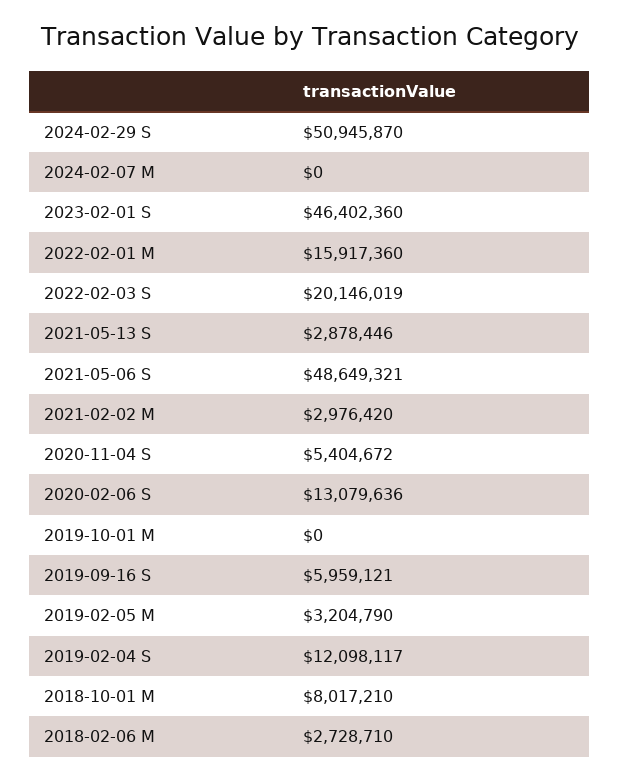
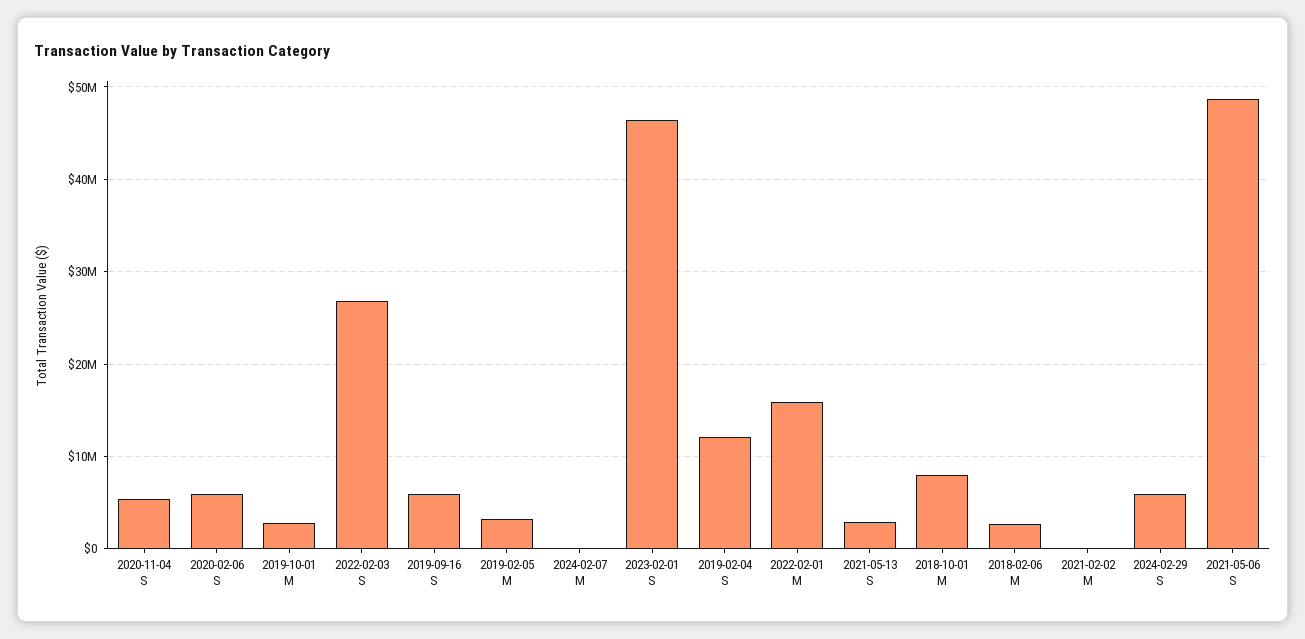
  {
-   "2024-02-29 S": 50945870,
+   "2024-02-29 S": 6000000,
    "2024-02-07 M": 0,
    "2023-02-01 S": 46402360,
    "2022-02-01 M": 15917360,
-   "2022-02-03 S": 20146019,
+   "2022-02-03 S": 27000000,
    "2021-05-13 S": 2878446,
    "2021-05-06 S": 48649321,
-   "2021-02-02 M": 2976420,
+   "2021-02-02 M": 0,
    "2020-11-04 S": 5404672,
-   "2020-02-06 S": 13079636,
+   "2020-02-06 S": 6000000,
-   "2019-10-01 M": 0,
+   "2019-10-01 M": 3000000,
    "2019-09-16 S": 5959121,
    "2019-02-05 M": 3204790,
    "2019-02-04 S": 12098117,
    "2018-10-01 M": 8017210,
    "2018-02-06 M": 2728710
  }

